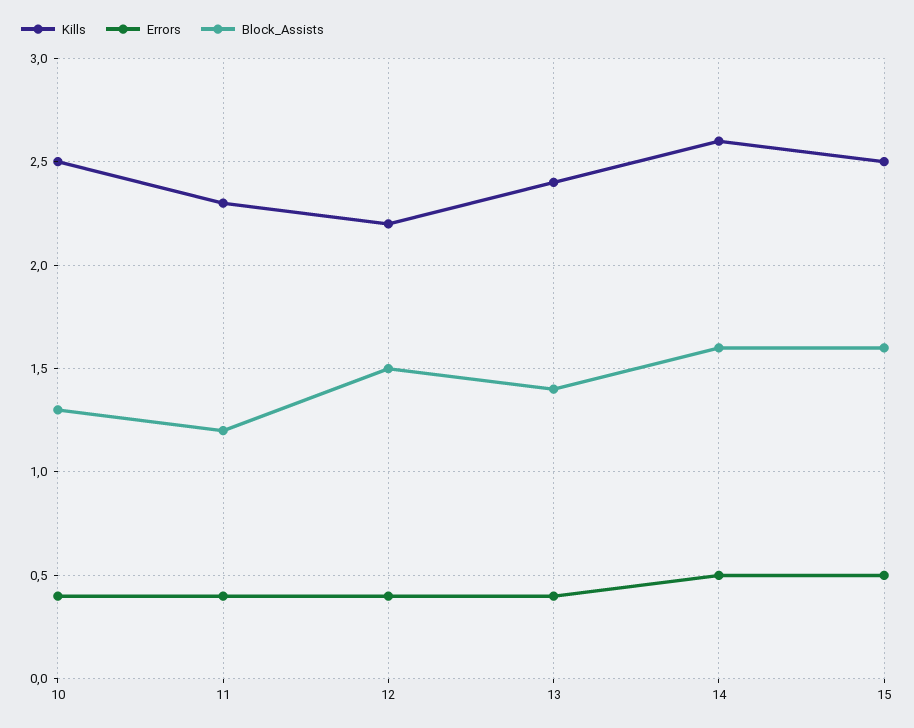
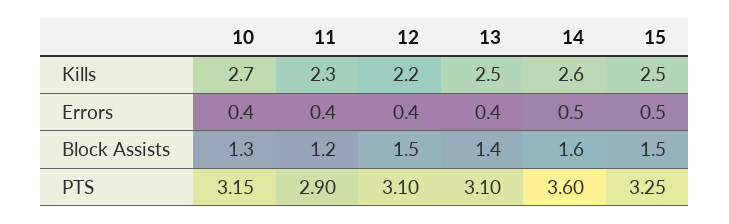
  {
    "Kills": {
-     "10": 2.5,
+     "10": 2.7,
      "11": 2.3,
      "12": 2.2,
-     "13": 2.4,
+     "13": 2.5,
      "14": 2.6,
      "15": 2.5
    },
    "Errors": {
      "10": 0.4,
      "11": 0.4,
      "12": 0.4,
      "13": 0.4,
      "14": 0.5,
      "15": 0.5
    },
    "Block_Assists": {
      "10": 1.3,
      "11": 1.2,
      "12": 1.5,
      "13": 1.4,
      "14": 1.6,
-     "15": 1.6
+     "15": 1.5
-   }
+   },
+   "PTS": {
+     "10": 3.15,
+     "11": 2.9,
+     "12": 3.1,
+     "13": 3.1,
+     "14": 3.6,
+     "15": 3.25
+   }
  }

